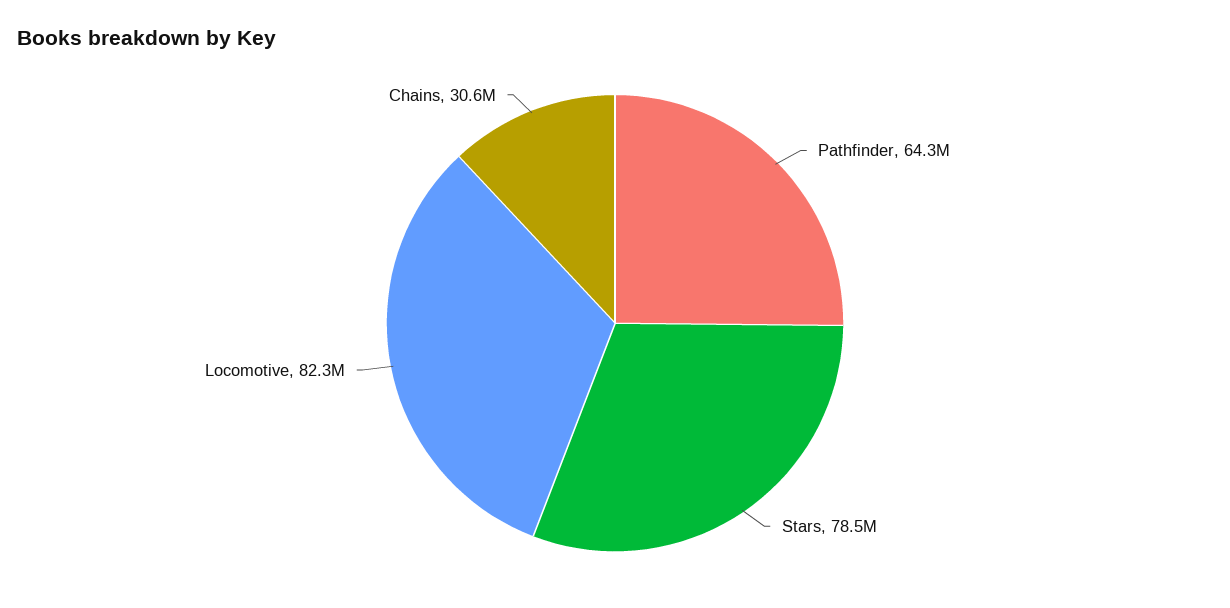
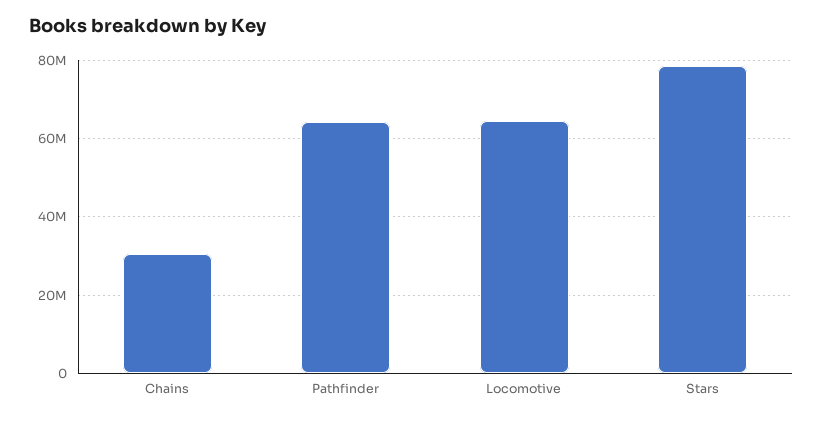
  {
    "Pathfinder": 64300000,
    "Stars": 78500000,
-   "Locomotive": 82300000,
+   "Locomotive": 64000000,
    "Chains": 30600000
  }

